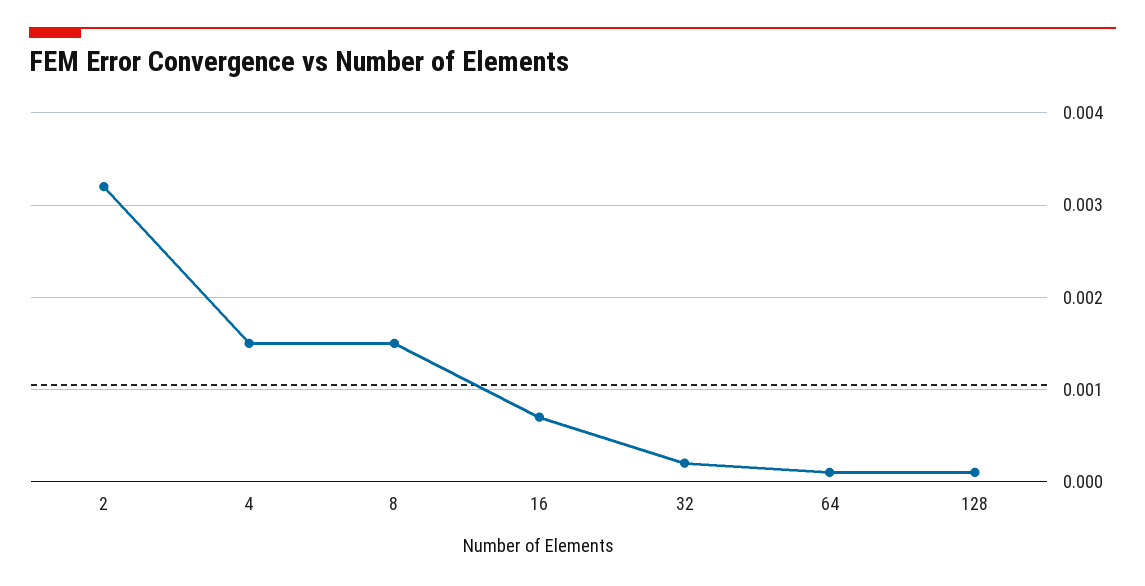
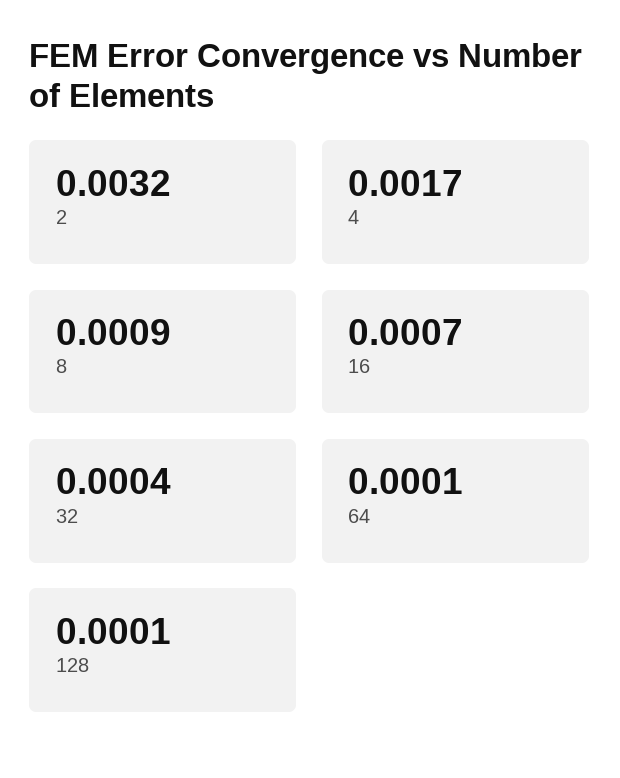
  {
    "2": 0.0032,
-   "4": 0.0015,
+   "4": 0.0017,
-   "8": 0.0015,
+   "8": 0.0009,
    "16": 0.0007,
-   "32": 0.0002,
+   "32": 0.0004,
    "64": 0.0001,
    "128": 0.0001
  }

